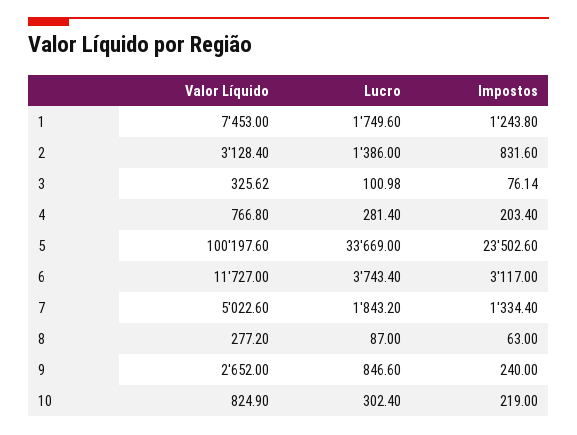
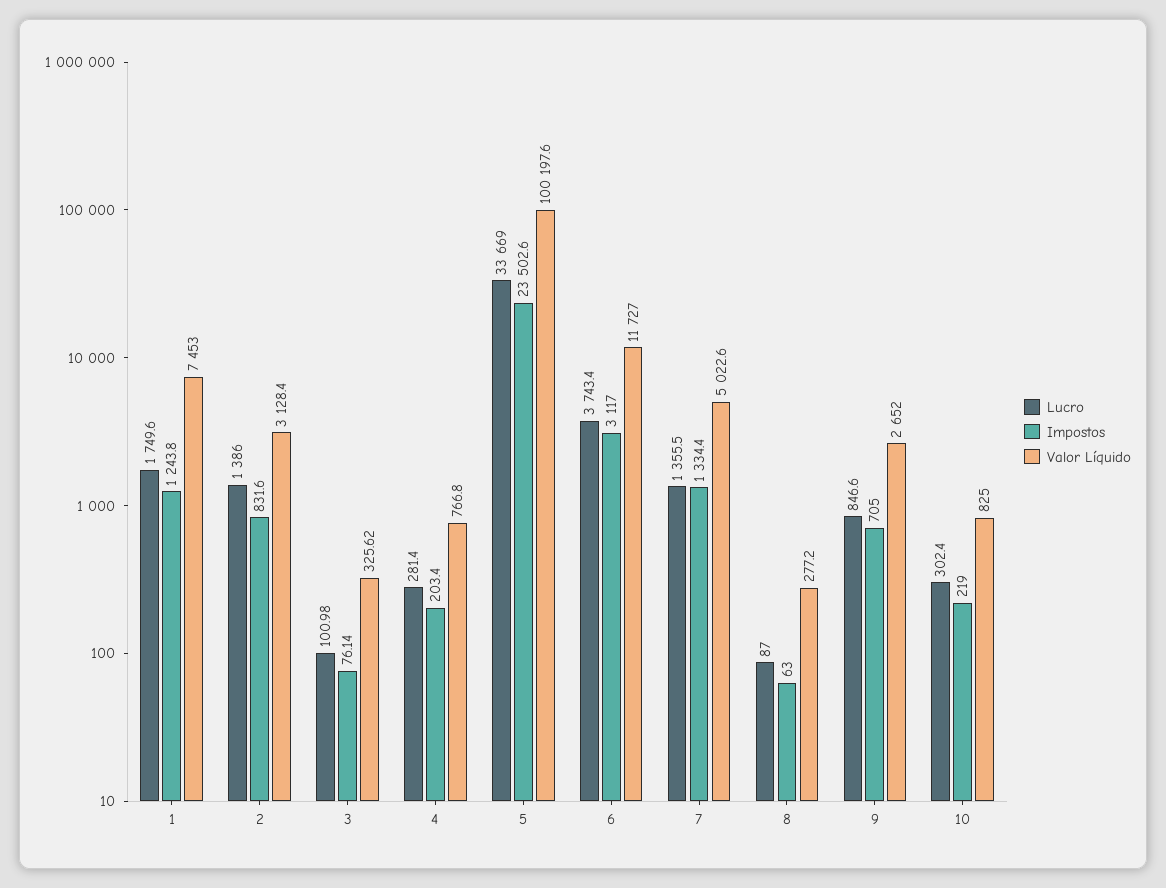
  {
    "Valor Líquido": {
      "1": 7453,
      "2": 3128.4,
      "3": 325.62,
      "4": 766.8,
      "5": 100197.6,
      "6": 11727,
      "7": 5022.6,
      "8": 277.2,
      "9": 2652,
-     "10": 824.9
+     "10": 825
    },
    "Lucro": {
      "1": 1749.6,
      "2": 1386,
      "3": 100.98,
      "4": 281.4,
      "5": 33669,
      "6": 3743.4,
-     "7": 1843.2,
+     "7": 1355.5,
      "8": 87,
      "9": 846.6,
      "10": 302.4
    },
    "Impostos": {
      "1": 1243.8,
      "2": 831.6,
      "3": 76.14,
      "4": 203.4,
      "5": 23502.6,
      "6": 3117,
      "7": 1334.4,
      "8": 63,
-     "9": 240,
+     "9": 705,
      "10": 219
    }
  }

